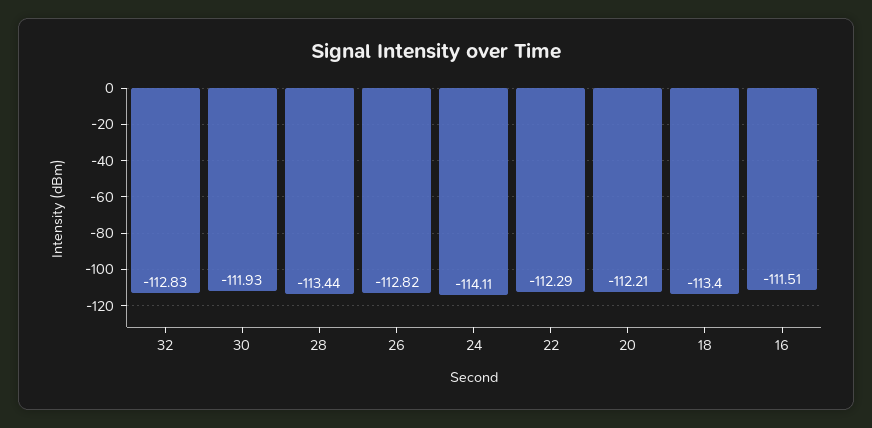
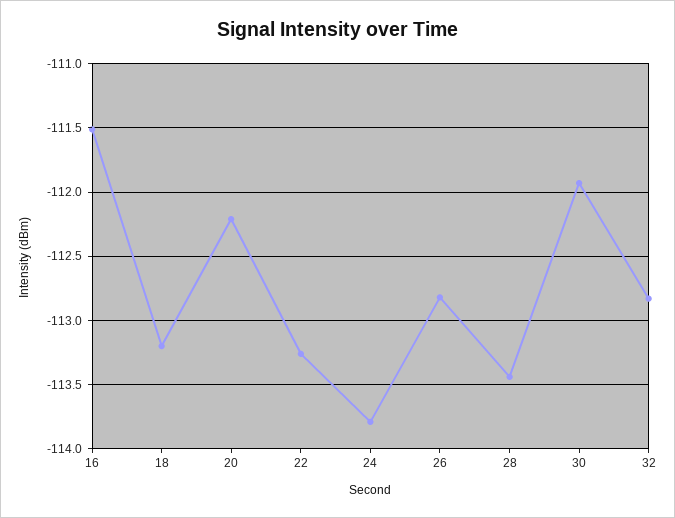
  {
    "32": -112.83,
    "30": -111.93,
    "28": -113.44,
    "26": -112.82,
-   "24": -114.11,
+   "24": -113.8,
-   "22": -112.29,
+   "22": -113.25,
    "20": -112.21,
-   "18": -113.4,
+   "18": -113.2,
    "16": -111.51
  }

